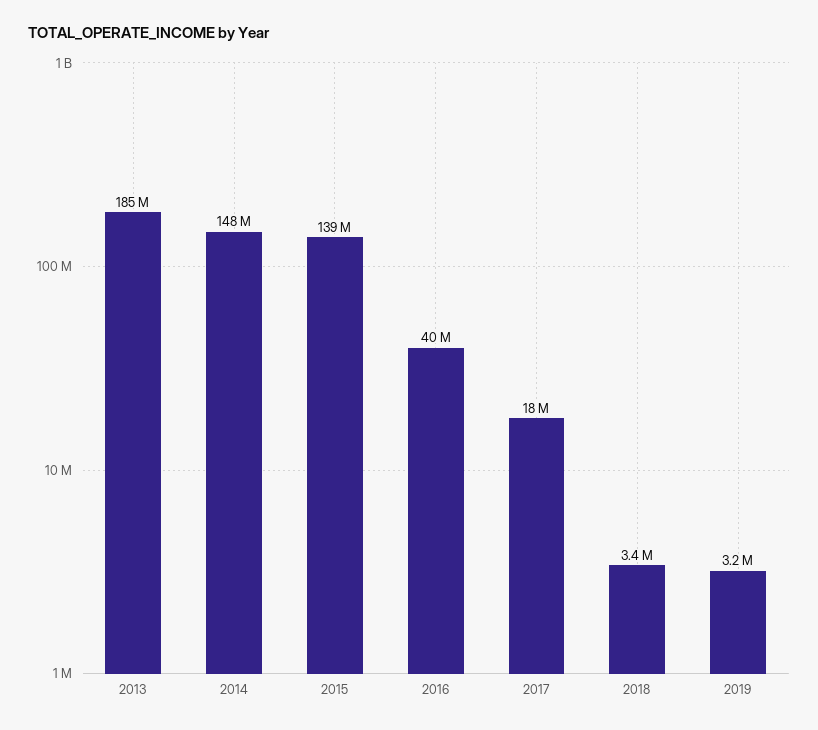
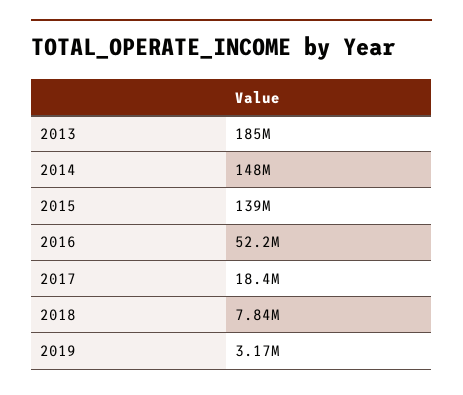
  {
    "2013": 185000000,
    "2014": 148000000,
    "2015": 139000000,
-   "2016": 40000000,
+   "2016": 52200000,
    "2017": 18400000,
-   "2018": 3400000,
+   "2018": 7840000,
    "2019": 3170000
  }

